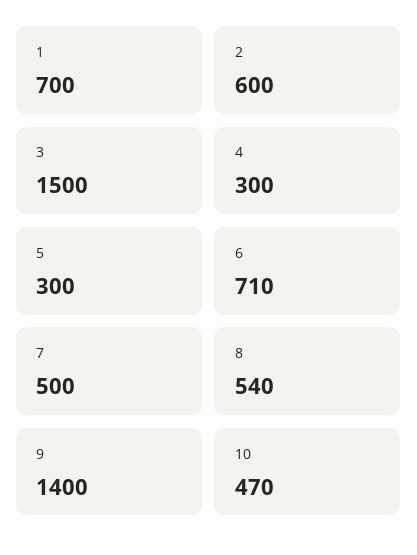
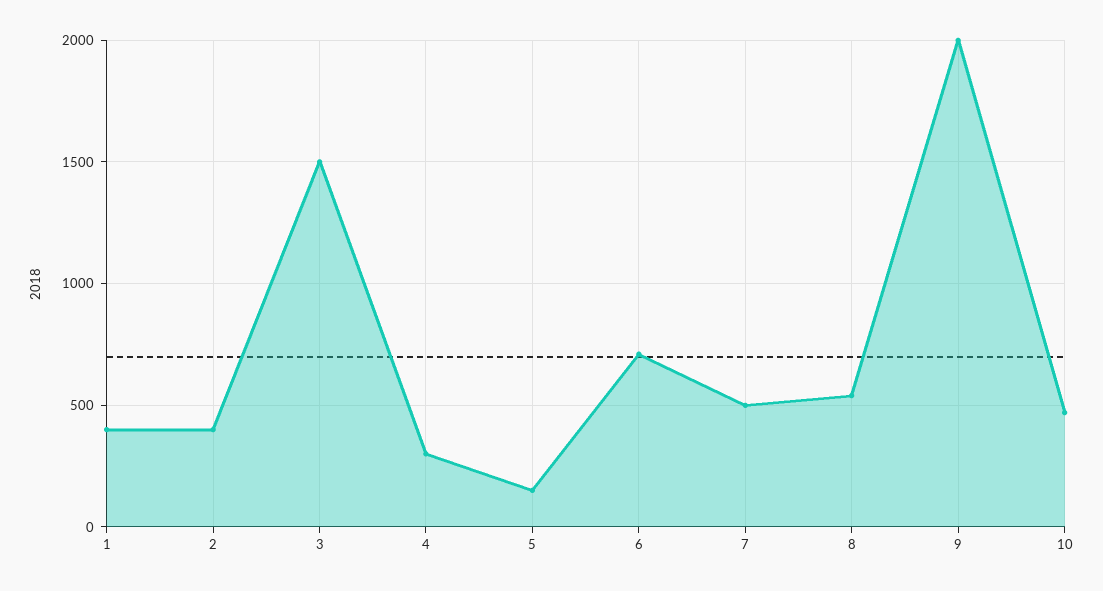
  {
-   "1": 700,
+   "1": 400,
-   "2": 600,
+   "2": 400,
    "3": 1500,
    "4": 300,
-   "5": 300,
+   "5": 150,
    "6": 710,
    "7": 500,
    "8": 540,
-   "9": 1400,
+   "9": 2000,
    "10": 470
  }

